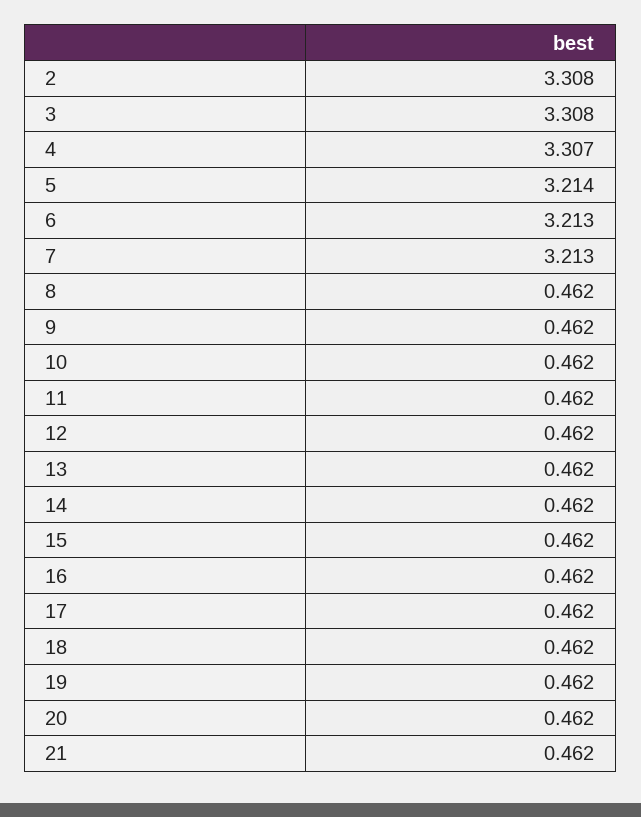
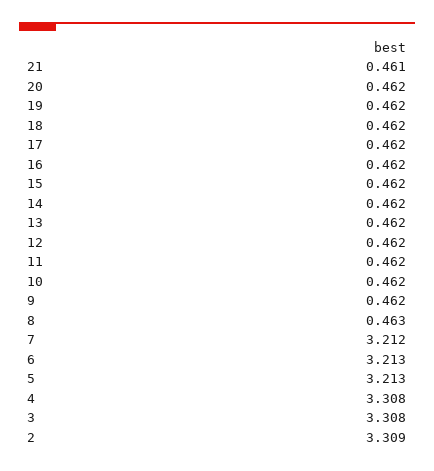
  {
-   "2": 3.308,
+   "2": 3.309,
    "3": 3.308,
-   "4": 3.307,
+   "4": 3.308,
-   "5": 3.214,
+   "5": 3.213,
    "6": 3.213,
-   "7": 3.213,
+   "7": 3.212,
-   "8": 0.462,
+   "8": 0.463,
    "9": 0.462,
    "10": 0.462,
    "11": 0.462,
    "12": 0.462,
    "13": 0.462,
    "14": 0.462,
    "15": 0.462,
    "16": 0.462,
    "17": 0.462,
    "18": 0.462,
    "19": 0.462,
    "20": 0.462,
-   "21": 0.462
+   "21": 0.461
  }

